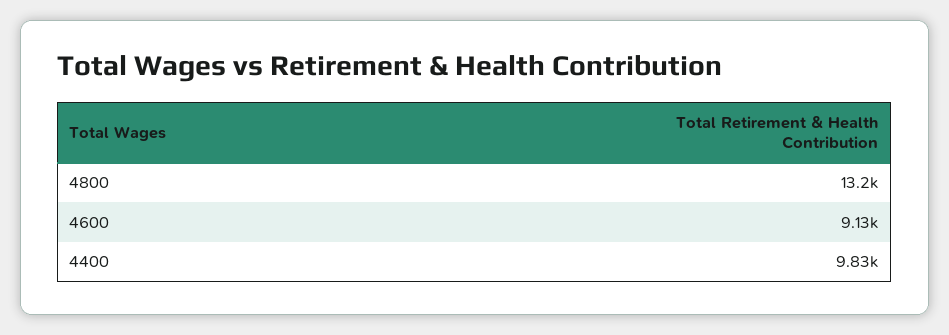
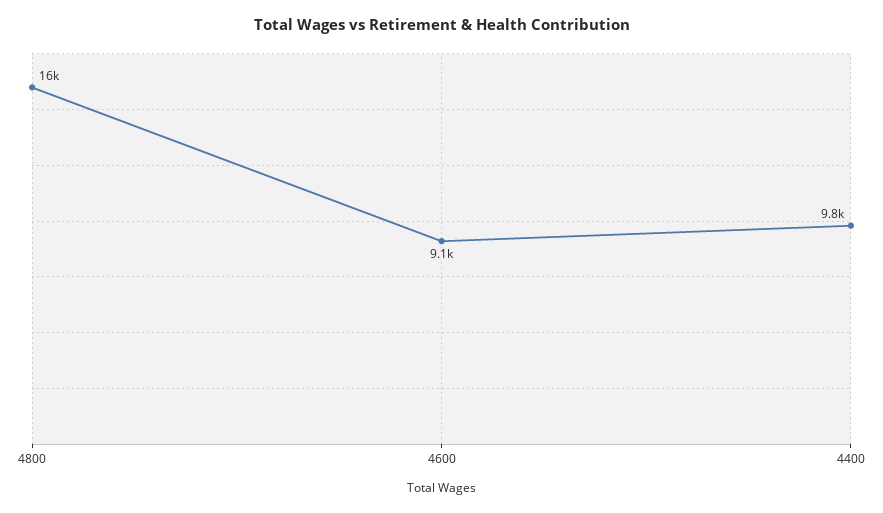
  {
-   "4800": 13200,
+   "4800": 16000,
    "4600": 9130,
    "4400": 9830
  }

